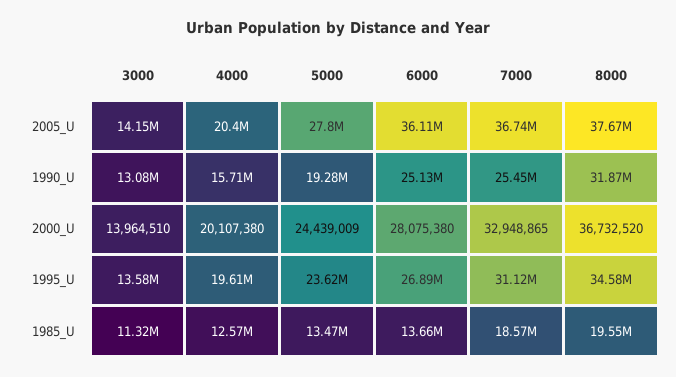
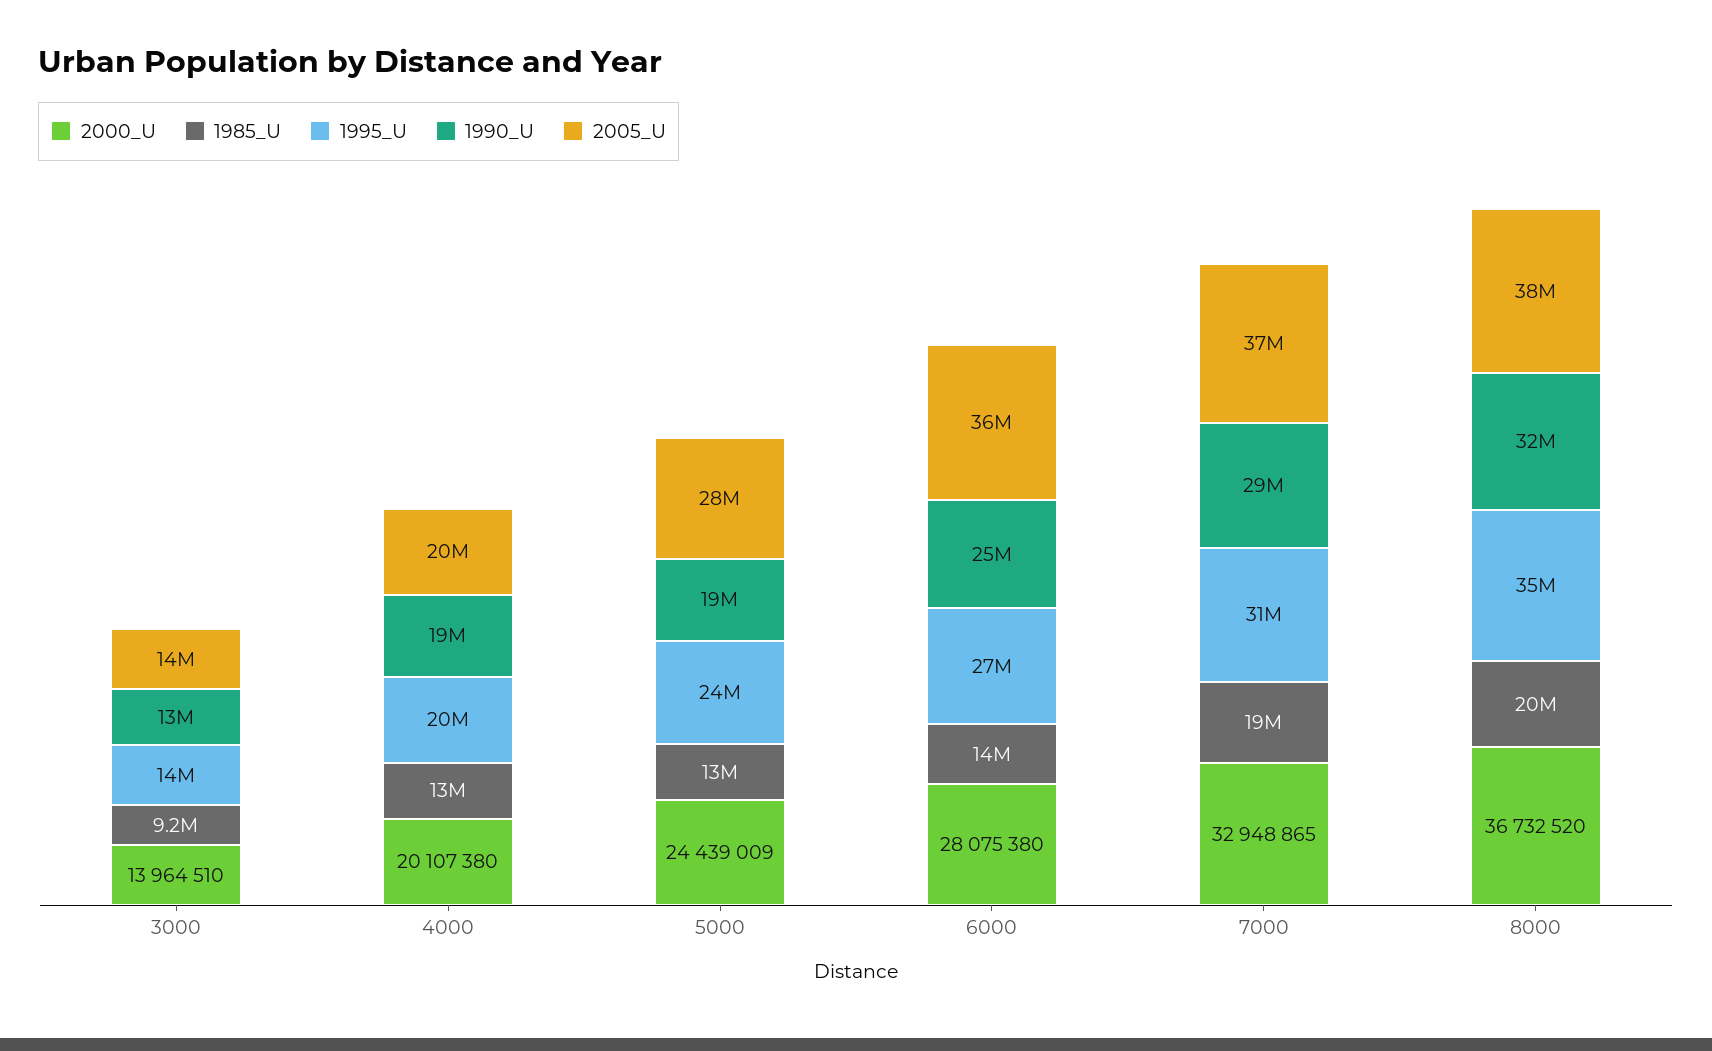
  {
    "2005_U": {
      "3000": 14150000,
      "4000": 20400000,
      "5000": 27800000,
      "6000": 36110000,
      "7000": 36740000,
      "8000": 37670000
    },
    "1990_U": {
      "3000": 13080000,
-     "4000": 15710000,
+     "4000": 19000000,
      "5000": 19280000,
      "6000": 25130000,
-     "7000": 25450000,
+     "7000": 29000000,
      "8000": 31870000
    },
    "2000_U": {
      "3000": 13964510,
      "4000": 20107380,
      "5000": 24439009,
      "6000": 28075380,
      "7000": 32948865,
      "8000": 36732520
    },
    "1995_U": {
      "3000": 13580000,
      "4000": 19610000,
      "5000": 23620000,
      "6000": 26890000,
      "7000": 31120000,
      "8000": 34580000
    },
    "1985_U": {
-     "3000": 11320000,
+     "3000": 9200000,
      "4000": 12570000,
      "5000": 13470000,
      "6000": 13660000,
      "7000": 18570000,
      "8000": 19550000
    }
  }

